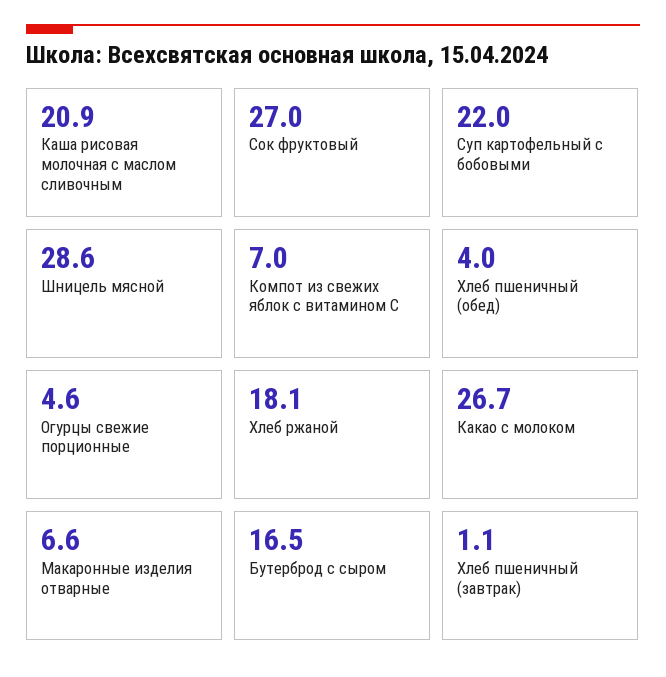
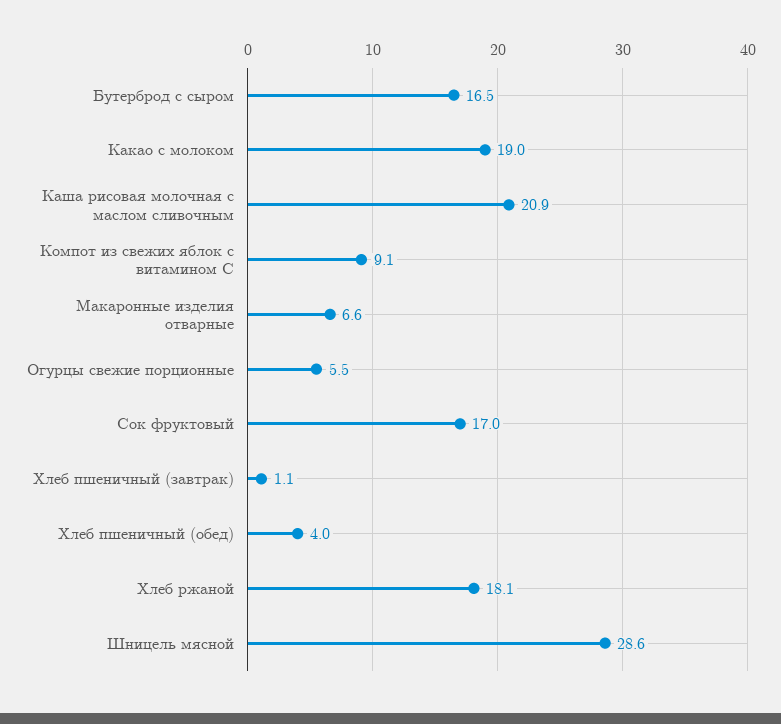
  {
    "Каша рисовая молочная с маслом сливочным": 20.9,
-   "Сок фруктовый": 27,
+   "Сок фруктовый": 17,
-   "Суп картофельный с бобовыми": 22,
    "Шницель мясной": 28.6,
-   "Компот из свежих яблок с витамином С": 7,
+   "Компот из свежих яблок с витамином С": 9.1,
    "Хлеб пшеничный (обед)": 4,
-   "Огурцы свежие порционные": 4.6,
+   "Огурцы свежие порционные": 5.5,
    "Хлеб ржаной": 18.1,
-   "Какао с молоком": 26.7,
+   "Какао с молоком": 19,
    "Макаронные изделия отварные": 6.6,
    "Бутерброд с сыром": 16.5,
    "Хлеб пшеничный (завтрак)": 1.1
  }

